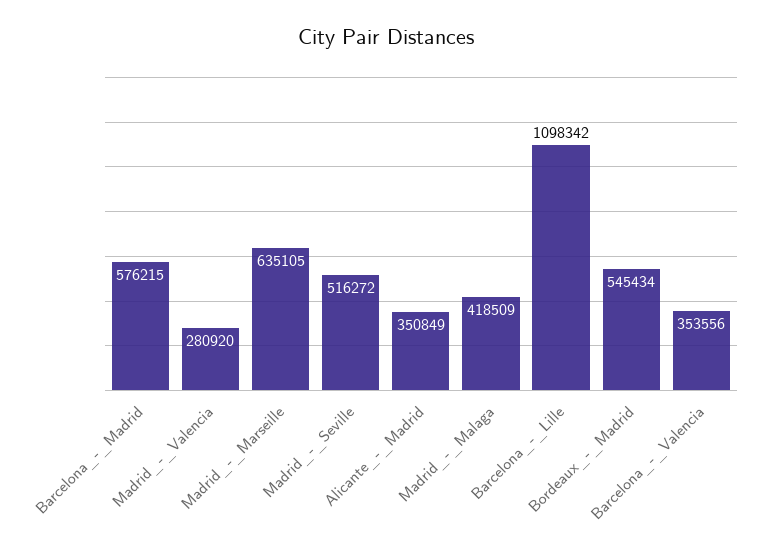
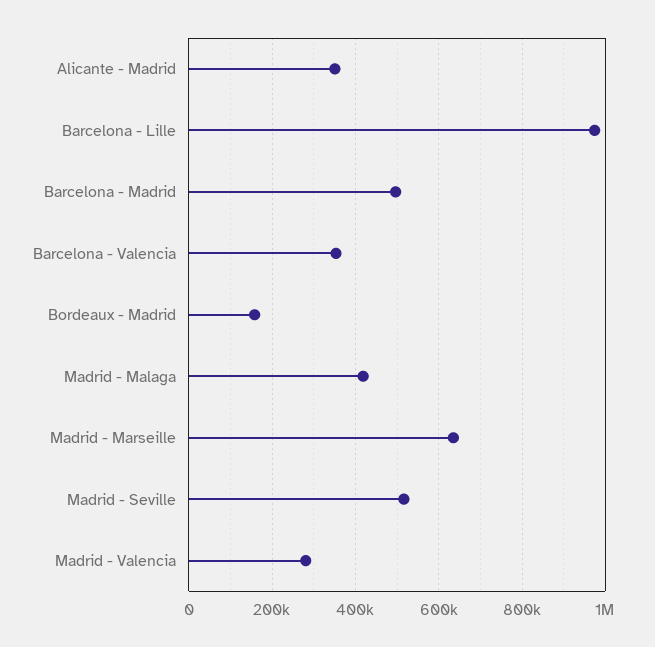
  {
-   "Barcelona_-_Madrid": 576215,
+   "Barcelona_-_Madrid": 500000,
    "Madrid_-_Valencia": 280920,
    "Madrid_-_Marseille": 635105,
    "Madrid_-_Seville": 516272,
    "Alicante_-_Madrid": 350849,
    "Madrid_-_Malaga": 418509,
-   "Barcelona_-_Lille": 1098342,
+   "Barcelona_-_Lille": 980000,
-   "Bordeaux_-_Madrid": 545434,
+   "Bordeaux_-_Madrid": 160000,
    "Barcelona_-_Valencia": 353556
  }

